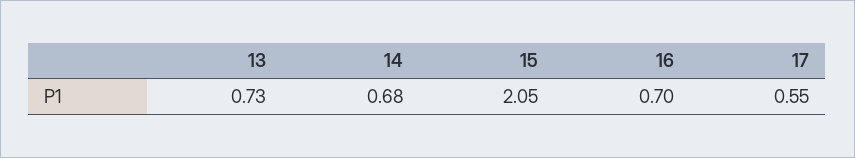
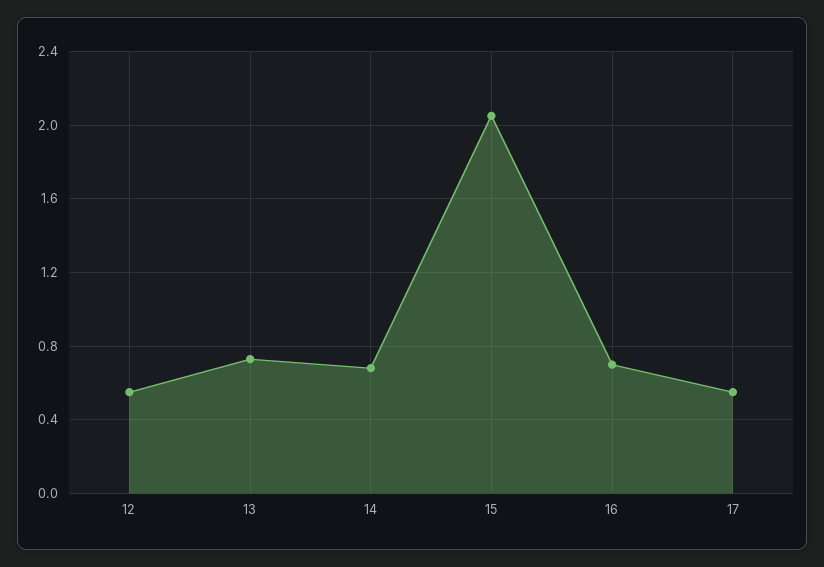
  {
    "13": 0.73,
    "14": 0.68,
    "15": 2.05,
    "16": 0.7,
-   "17": 0.55
+   "17": 0.55,
+   "12": 0.55
  }

